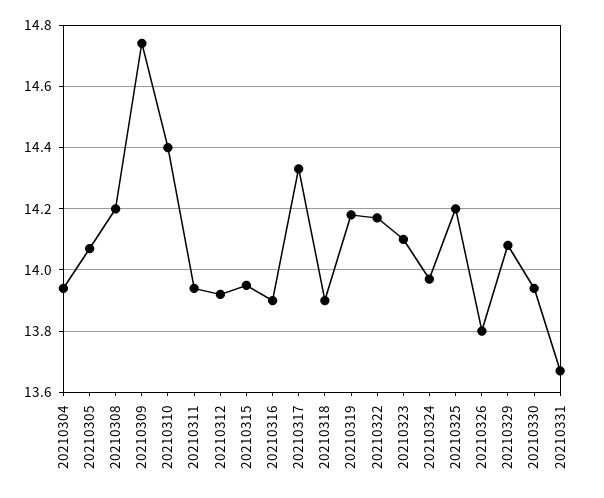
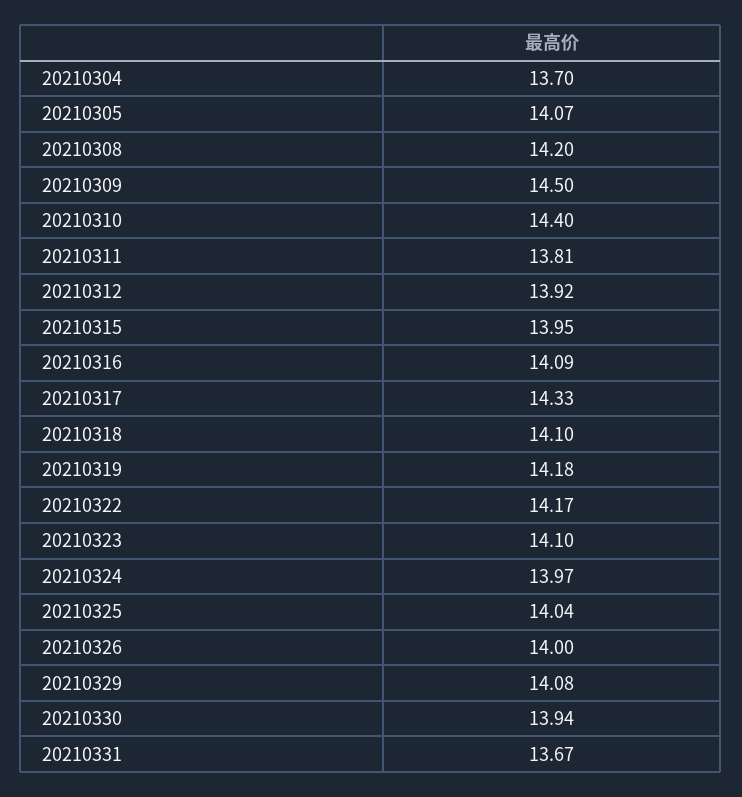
  {
-   "20210304": 13.95,
+   "20210304": 13.7,
    "20210305": 14.07,
    "20210308": 14.2,
-   "20210309": 14.75,
+   "20210309": 14.5,
    "20210310": 14.4,
-   "20210311": 13.95,
+   "20210311": 13.81,
    "20210312": 13.92,
    "20210315": 13.95,
-   "20210316": 13.9,
+   "20210316": 14.09,
    "20210317": 14.33,
-   "20210318": 13.9,
+   "20210318": 14.1,
    "20210319": 14.18,
    "20210322": 14.17,
    "20210323": 14.1,
    "20210324": 13.97,
-   "20210325": 14.2,
+   "20210325": 14.04,
-   "20210326": 13.8,
+   "20210326": 14,
    "20210329": 14.08,
    "20210330": 13.94,
    "20210331": 13.67
  }

